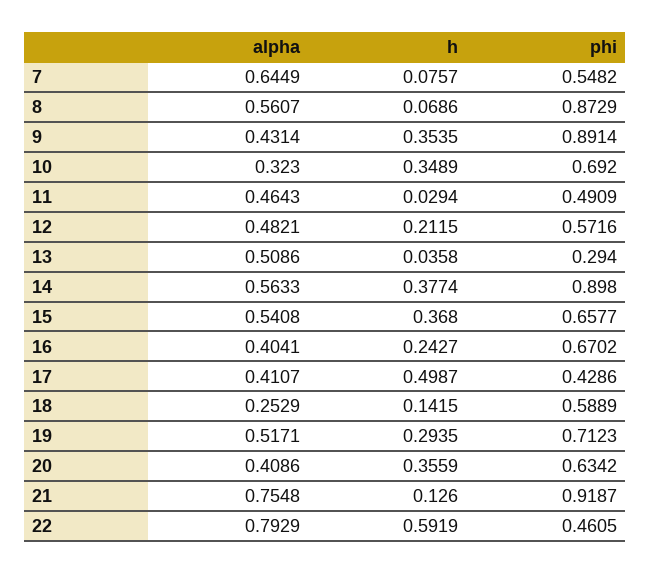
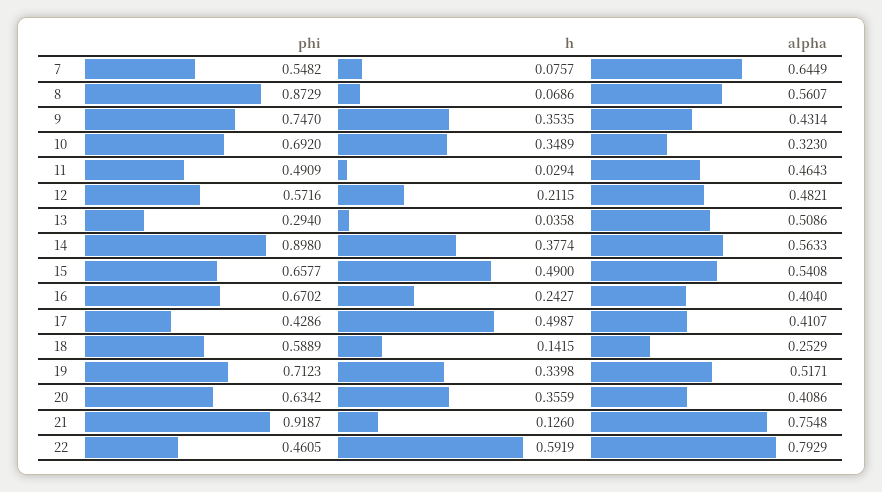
  {
    "alpha": {
      "7": 0.6449,
      "8": 0.5607,
      "9": 0.4314,
      "10": 0.323,
      "11": 0.4643,
      "12": 0.4821,
      "13": 0.5086,
      "14": 0.5633,
      "15": 0.5408,
-     "16": 0.4041,
+     "16": 0.404,
      "17": 0.4107,
      "18": 0.2529,
      "19": 0.5171,
      "20": 0.4086,
      "21": 0.7548,
      "22": 0.7929
    },
    "h": {
      "7": 0.0757,
      "8": 0.0686,
      "9": 0.3535,
      "10": 0.3489,
      "11": 0.0294,
      "12": 0.2115,
      "13": 0.0358,
      "14": 0.3774,
-     "15": 0.368,
+     "15": 0.49,
      "16": 0.2427,
      "17": 0.4987,
      "18": 0.1415,
-     "19": 0.2935,
+     "19": 0.3398,
      "20": 0.3559,
      "21": 0.126,
      "22": 0.5919
    },
    "phi": {
      "7": 0.5482,
      "8": 0.8729,
-     "9": 0.8914,
+     "9": 0.747,
      "10": 0.692,
      "11": 0.4909,
      "12": 0.5716,
      "13": 0.294,
      "14": 0.898,
      "15": 0.6577,
      "16": 0.6702,
      "17": 0.4286,
      "18": 0.5889,
      "19": 0.7123,
      "20": 0.6342,
      "21": 0.9187,
      "22": 0.4605
    }
  }

